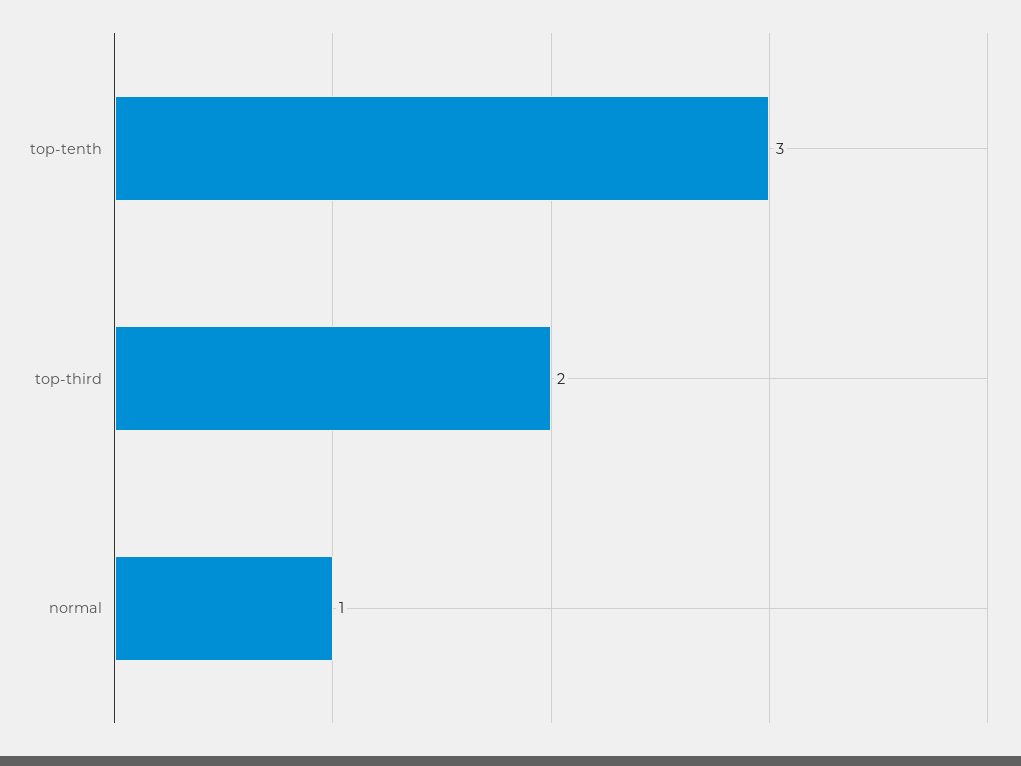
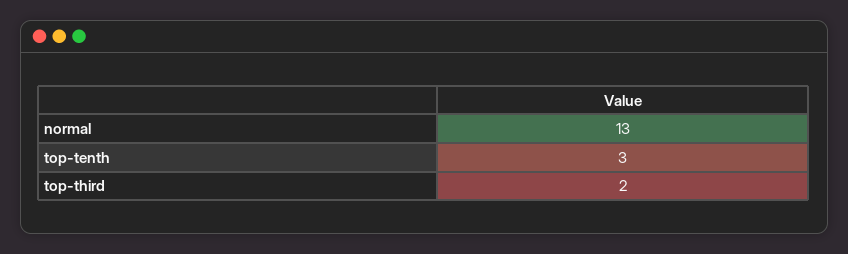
  {
    "top-tenth": 3,
    "top-third": 2,
-   "normal": 1
+   "normal": 13
  }

